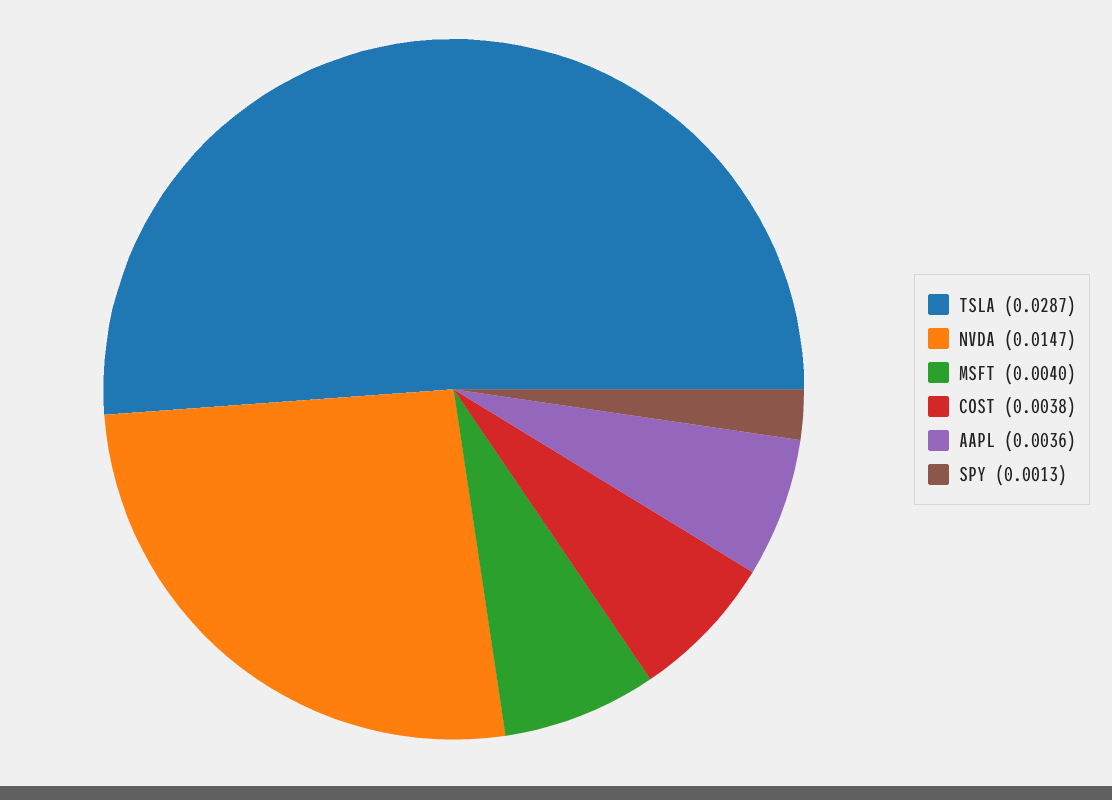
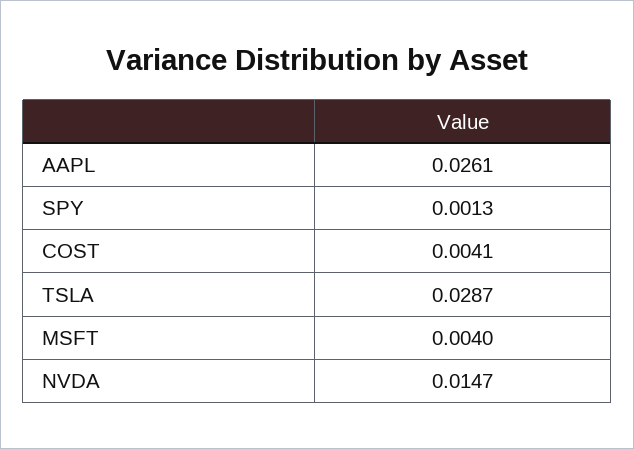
  {
    "TSLA": 0.0287,
    "NVDA": 0.0147,
    "MSFT": 0.004,
-   "COST": 0.0038,
+   "COST": 0.0041,
-   "AAPL": 0.0036,
+   "AAPL": 0.0261,
    "SPY": 0.0013
  }

